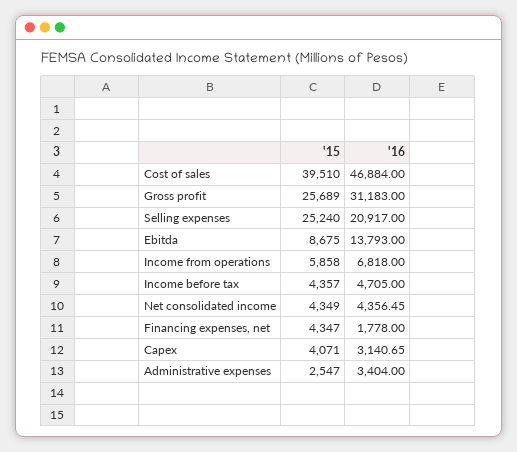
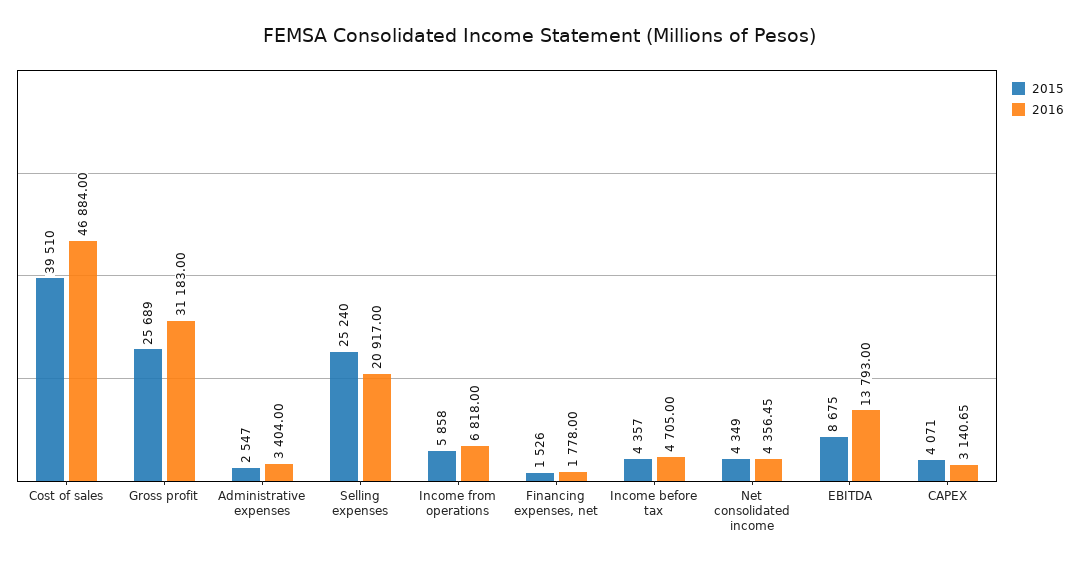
  {
    "'15": {
      "Cost of sales": 39510,
      "Gross profit": 25689,
      "Selling expenses": 25240,
      "Ebitda": 8675,
      "Income from operations": 5858,
      "Income before tax": 4357,
      "Net consolidated income": 4349,
-     "Financing expenses, net": 4347,
+     "Financing expenses, net": 1526,
      "Capex": 4071,
      "Administrative expenses": 2547
    },
    "'16": {
      "Cost of sales": 46884,
      "Gross profit": 31183,
      "Selling expenses": 20917,
      "Ebitda": 13793,
      "Income from operations": 6818,
      "Income before tax": 4705,
      "Net consolidated income": 4356.45,
      "Financing expenses, net": 1778,
      "Capex": 3140.65,
      "Administrative expenses": 3404
    }
  }

